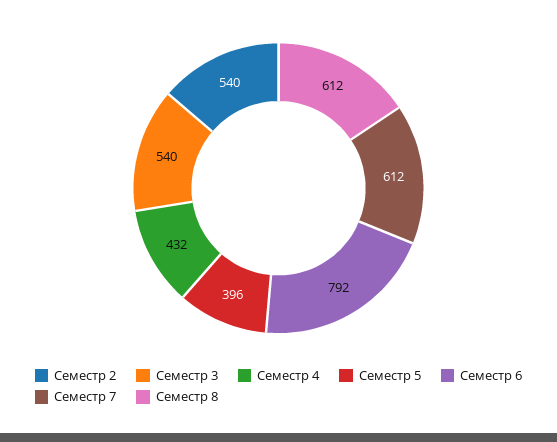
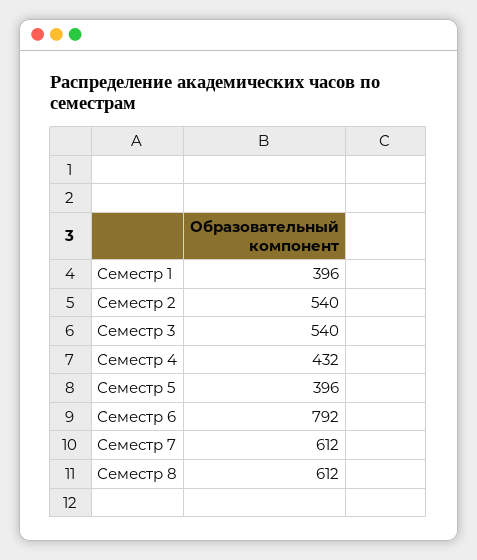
  {
    "Семестр 2": 540,
    "Семестр 3": 540,
    "Семестр 4": 432,
    "Семестр 5": 396,
    "Семестр 6": 792,
    "Семестр 7": 612,
-   "Семестр 8": 612
+   "Семестр 8": 612,
+   "Семестр 1": 396
  }

